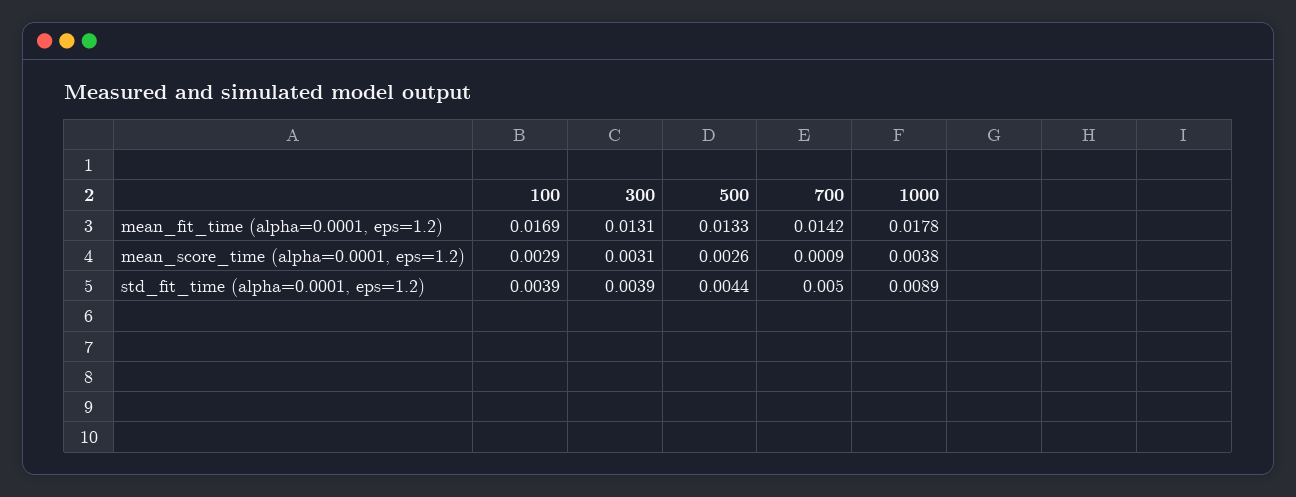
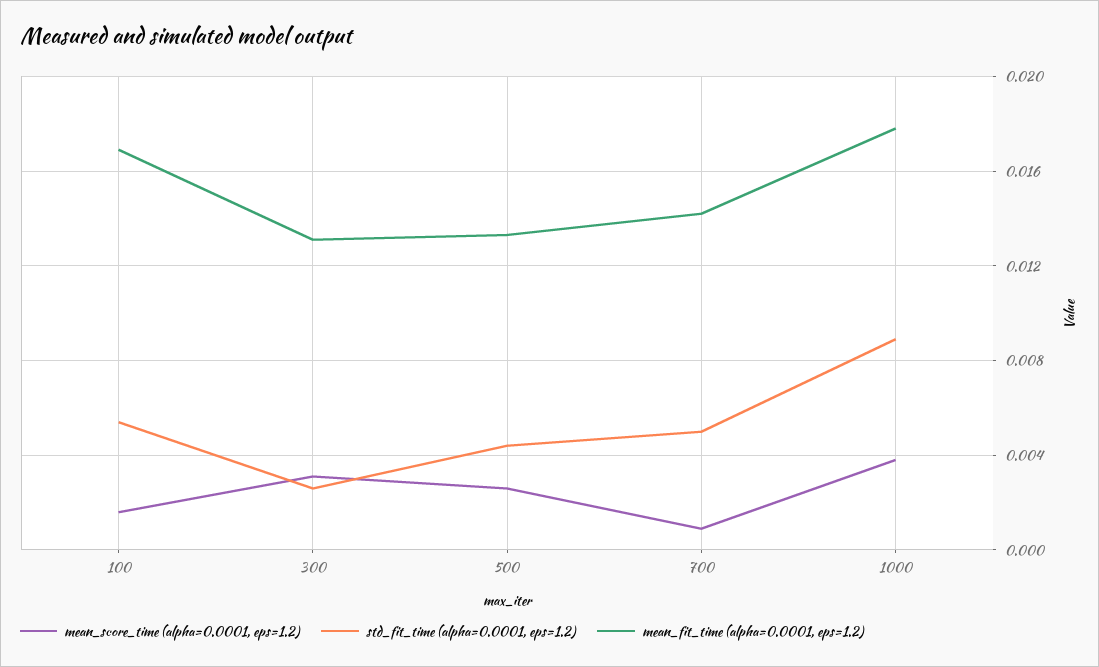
  {
    "mean_fit_time (alpha=0.0001, eps=1.2)": {
      "100": 0.0169,
      "300": 0.0131,
      "500": 0.0133,
      "700": 0.0142,
      "1000": 0.0178
    },
    "mean_score_time (alpha=0.0001, eps=1.2)": {
-     "100": 0.0029,
+     "100": 0.0015,
      "300": 0.0031,
      "500": 0.0026,
      "700": 0.0009,
      "1000": 0.0038
    },
    "std_fit_time (alpha=0.0001, eps=1.2)": {
-     "100": 0.0039,
+     "100": 0.0055,
-     "300": 0.0039,
+     "300": 0.0025,
      "500": 0.0044,
      "700": 0.005,
      "1000": 0.0089
    }
  }

